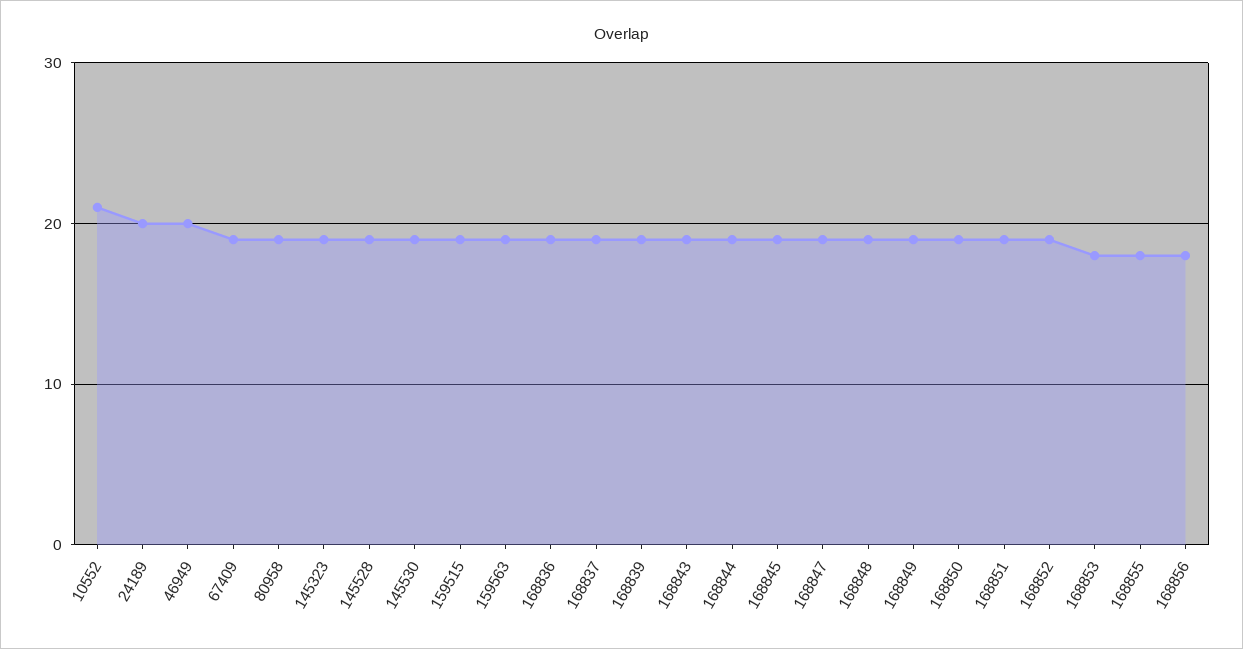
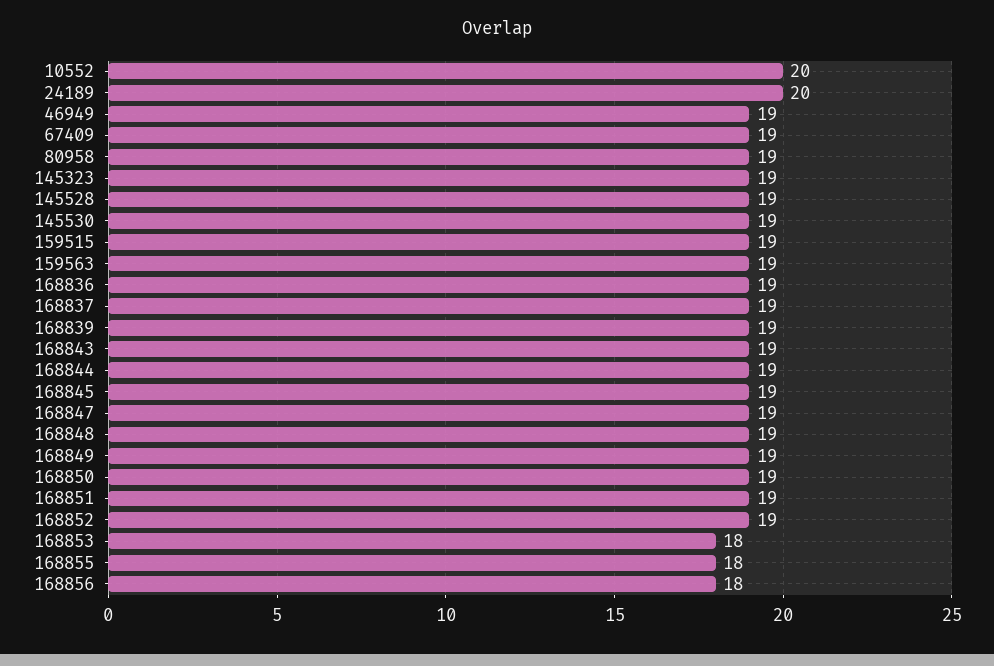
  {
-   "10552": 21,
+   "10552": 20,
    "24189": 20,
-   "46949": 20,
+   "46949": 19,
    "67409": 19,
    "80958": 19,
    "145323": 19,
    "145528": 19,
    "145530": 19,
    "159515": 19,
    "159563": 19,
    "168836": 19,
    "168837": 19,
    "168839": 19,
    "168843": 19,
    "168844": 19,
    "168845": 19,
    "168847": 19,
    "168848": 19,
    "168849": 19,
    "168850": 19,
    "168851": 19,
    "168852": 19,
    "168853": 18,
    "168855": 18,
    "168856": 18
  }

